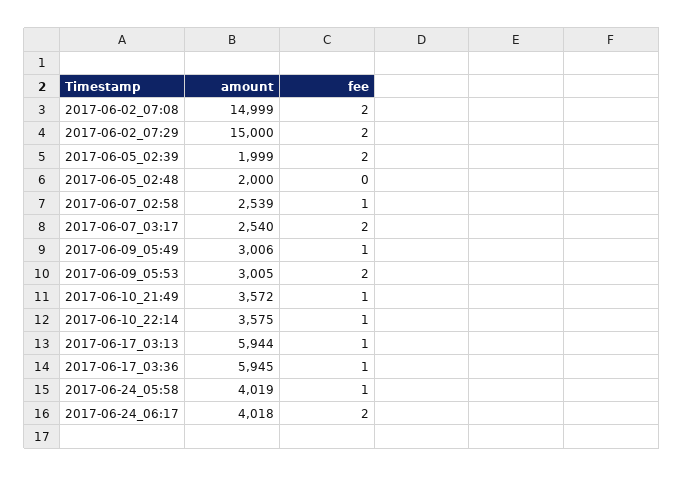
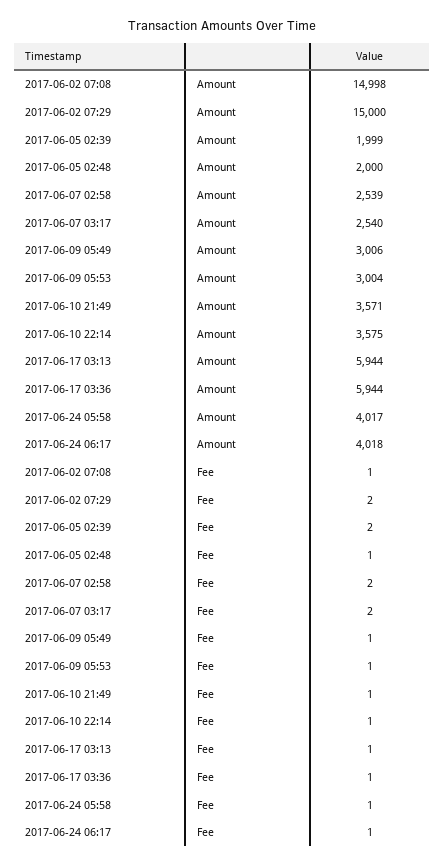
  {
    "amount": {
-     "2017-06-02_07:08": 14999,
+     "2017-06-02_07:08": 14998,
      "2017-06-02_07:29": 15000,
      "2017-06-05_02:39": 1999,
      "2017-06-05_02:48": 2000,
      "2017-06-07_02:58": 2539,
      "2017-06-07_03:17": 2540,
      "2017-06-09_05:49": 3006,
-     "2017-06-09_05:53": 3005,
+     "2017-06-09_05:53": 3004,
-     "2017-06-10_21:49": 3572,
+     "2017-06-10_21:49": 3571,
      "2017-06-10_22:14": 3575,
      "2017-06-17_03:13": 5944,
-     "2017-06-17_03:36": 5945,
+     "2017-06-17_03:36": 5944,
-     "2017-06-24_05:58": 4019,
+     "2017-06-24_05:58": 4017,
      "2017-06-24_06:17": 4018
    },
    "fee": {
-     "2017-06-02_07:08": 2,
+     "2017-06-02_07:08": 1,
      "2017-06-02_07:29": 2,
      "2017-06-05_02:39": 2,
-     "2017-06-05_02:48": 0,
+     "2017-06-05_02:48": 1,
-     "2017-06-07_02:58": 1,
+     "2017-06-07_02:58": 2,
      "2017-06-07_03:17": 2,
      "2017-06-09_05:49": 1,
-     "2017-06-09_05:53": 2,
+     "2017-06-09_05:53": 1,
      "2017-06-10_21:49": 1,
      "2017-06-10_22:14": 1,
      "2017-06-17_03:13": 1,
      "2017-06-17_03:36": 1,
      "2017-06-24_05:58": 1,
-     "2017-06-24_06:17": 2
+     "2017-06-24_06:17": 1
    }
  }

